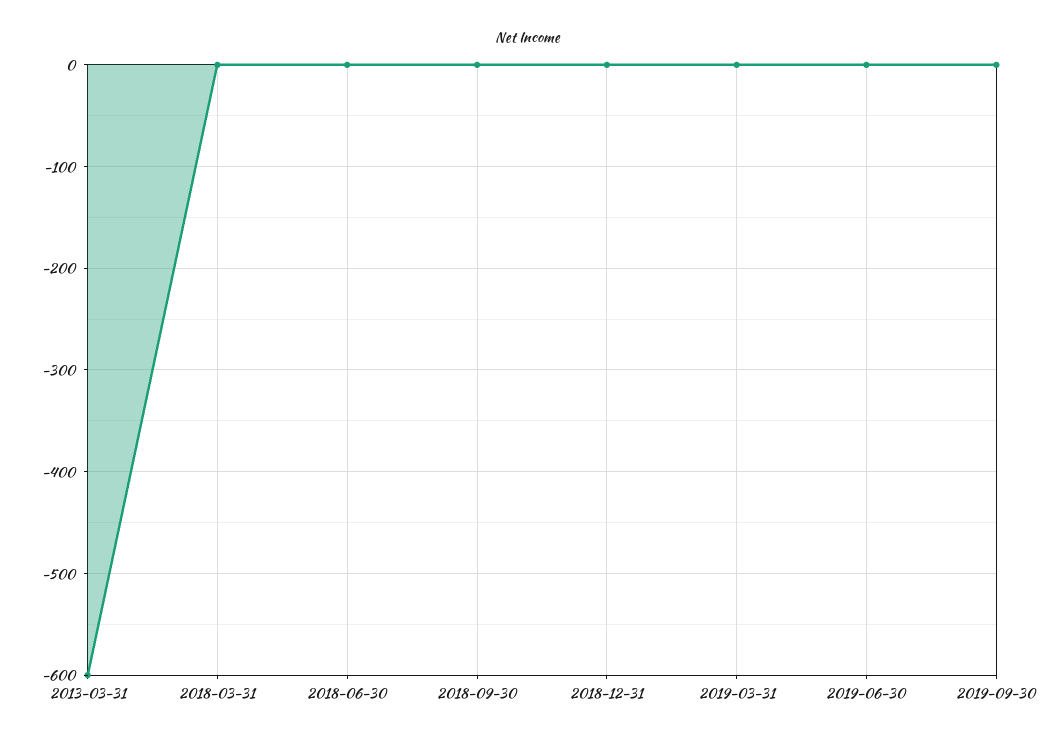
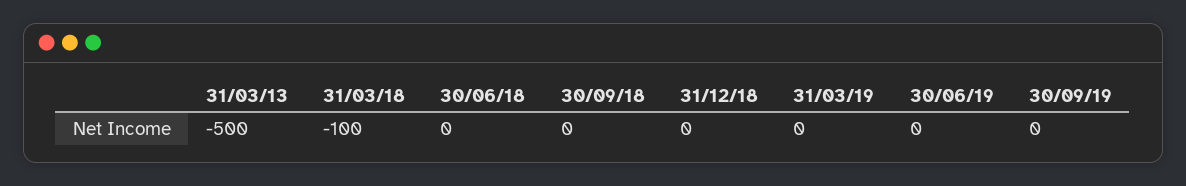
  {
-   "2013-03-31": -600,
+   "2013-03-31": -500,
-   "2018-03-31": 0,
+   "2018-03-31": -100,
    "2018-06-30": 0,
    "2018-09-30": 0,
    "2018-12-31": 0,
    "2019-03-31": 0,
    "2019-06-30": 0,
    "2019-09-30": 0
  }

